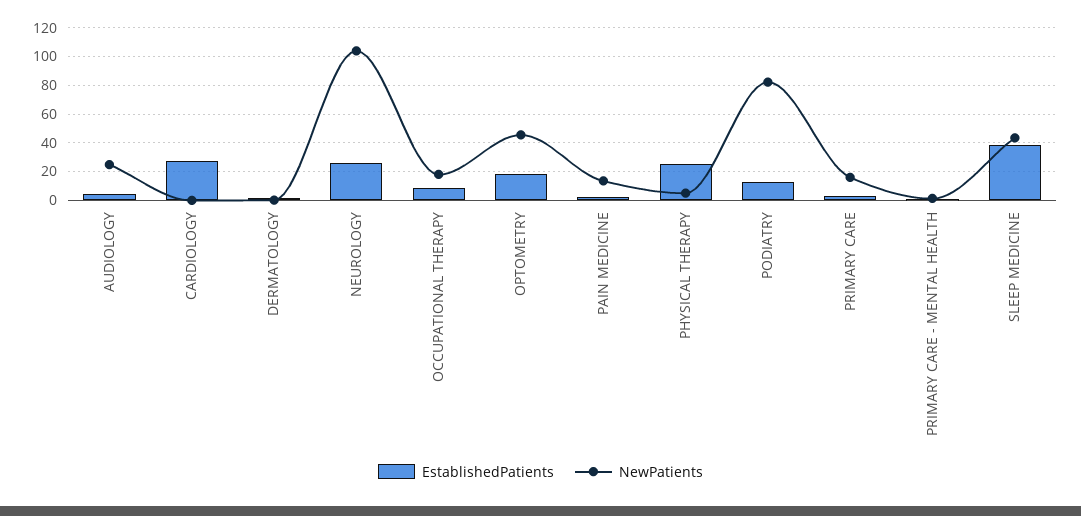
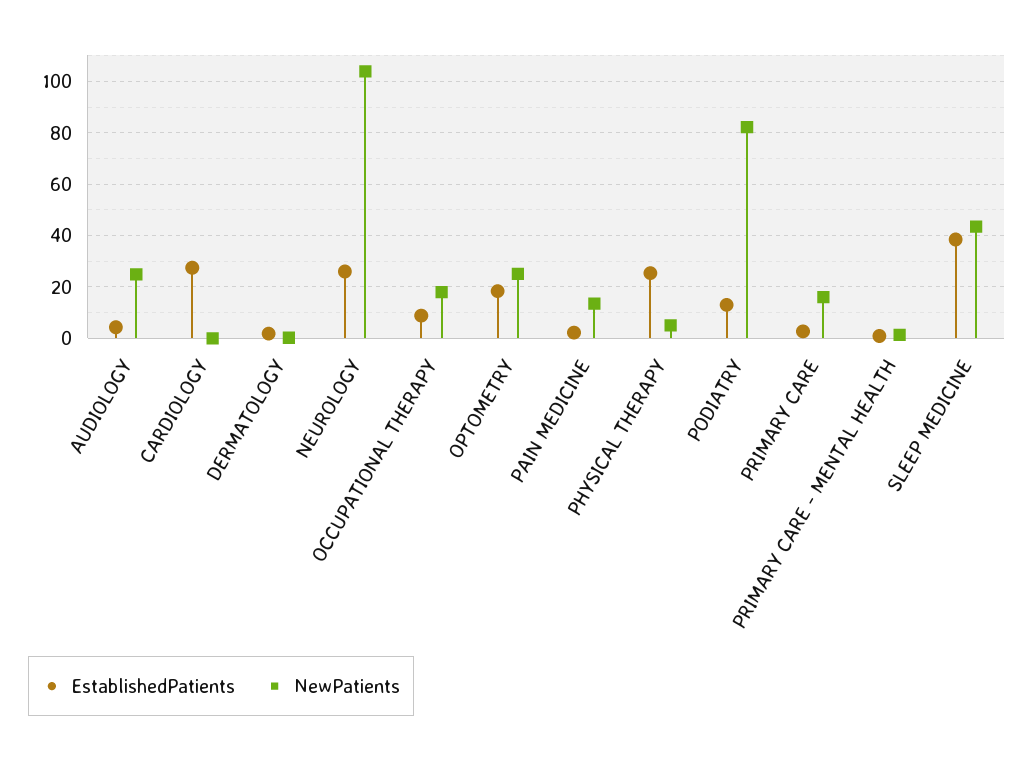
  {
    "EstablishedPatients": {
      "AUDIOLOGY": 5,
      "CARDIOLOGY": 27.5,
      "DERMATOLOGY": 2.5,
      "NEUROLOGY": 25,
      "OCCUPATIONAL THERAPY": 10,
      "OPTOMETRY": 17.5,
      "PAIN MEDICINE": 2.5,
      "PHYSICAL THERAPY": 25,
      "PODIATRY": 12.5,
      "PRIMARY CARE": 2.5,
      "PRIMARY CARE - MENTAL HEALTH": 0,
      "SLEEP MEDICINE": 37.5
    },
    "NewPatients": {
      "AUDIOLOGY": 25,
      "CARDIOLOGY": 0,
      "DERMATOLOGY": 0,
      "NEUROLOGY": 105,
      "OCCUPATIONAL THERAPY": 17.5,
-     "OPTOMETRY": 45,
+     "OPTOMETRY": 25,
      "PAIN MEDICINE": 12.5,
      "PHYSICAL THERAPY": 5,
      "PODIATRY": 82.5,
      "PRIMARY CARE": 15,
      "PRIMARY CARE - MENTAL HEALTH": 2.5,
      "SLEEP MEDICINE": 42.5
    }
  }

